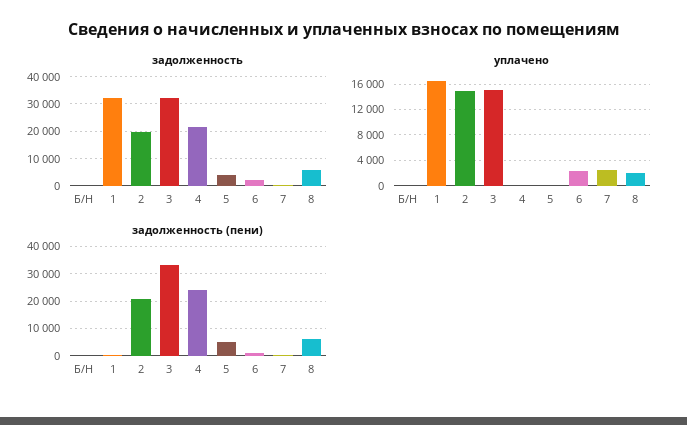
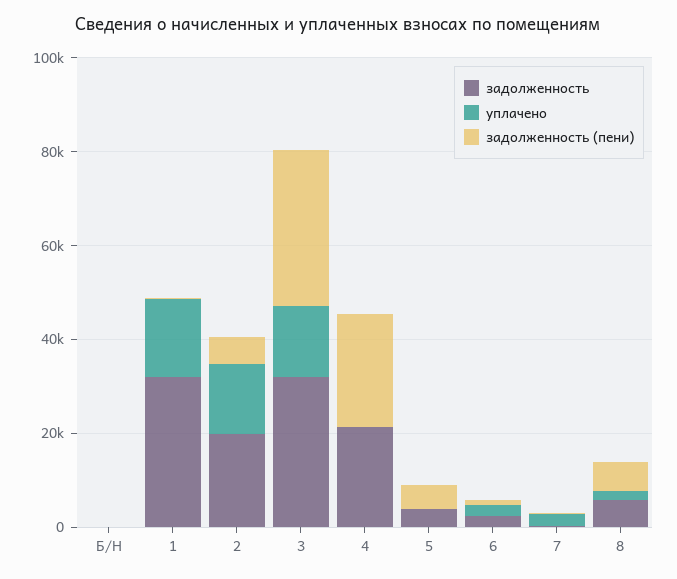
  {
    "задолженность": {
      "Б/Н": 0,
      "1": 32500,
      "2": 20000,
      "3": 32500,
      "4": 22500,
      "5": 5000,
      "6": 2500,
      "7": 0,
      "8": 5000
    },
    "уплачено": {
      "Б/Н": 0,
      "1": 16000,
      "2": 15000,
      "3": 15000,
      "4": 0,
      "5": 0,
      "6": 2000,
      "7": 2000,
      "8": 2000
    },
    "задолженность (пени)": {
      "Б/Н": 0,
      "1": 0,
-     "2": 20000,
+     "2": 5000,
      "3": 32500,
      "4": 25000,
      "5": 5000,
      "6": 0,
      "7": 0,
      "8": 5000
    }
  }

